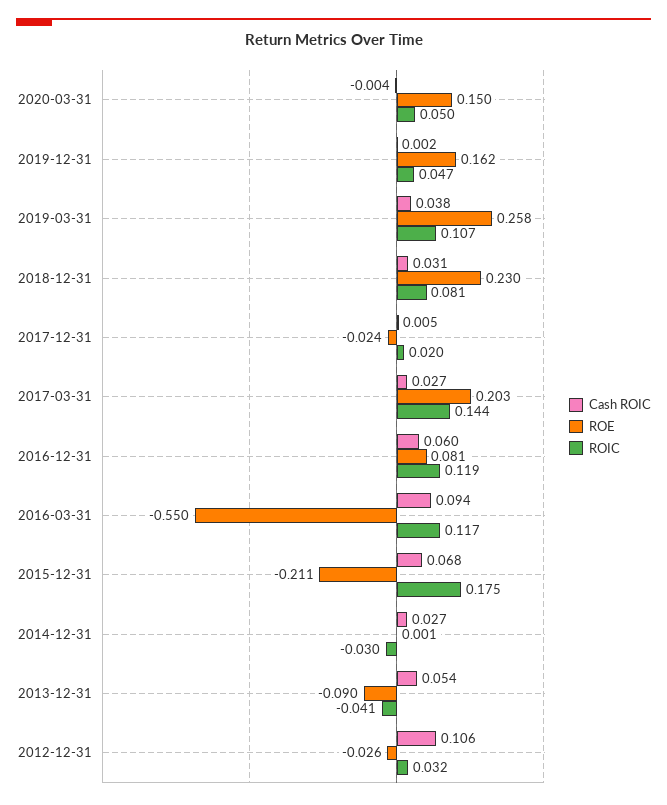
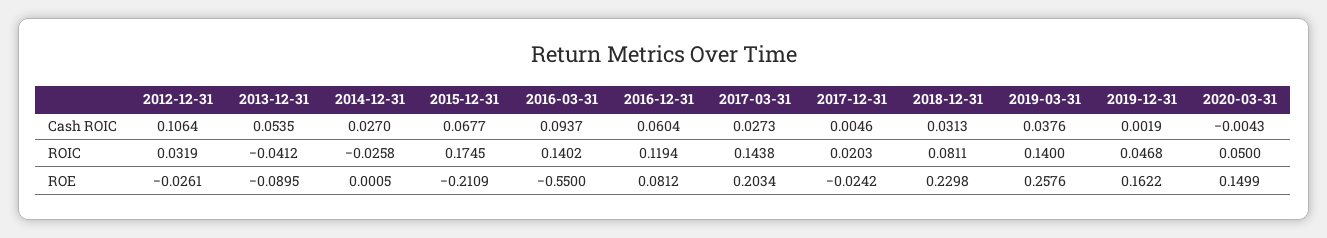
  {
    "Cash ROIC": {
      "2020-03-31": -0.0043,
      "2019-12-31": 0.0019,
      "2019-03-31": 0.0376,
      "2018-12-31": 0.0313,
      "2017-12-31": 0.0046,
      "2017-03-31": 0.0273,
      "2016-12-31": 0.0604,
      "2016-03-31": 0.0937,
      "2015-12-31": 0.0677,
      "2014-12-31": 0.027,
      "2013-12-31": 0.0535,
      "2012-12-31": 0.1064
    },
    "ROE": {
      "2020-03-31": 0.1499,
      "2019-12-31": 0.1622,
      "2019-03-31": 0.2576,
      "2018-12-31": 0.2298,
      "2017-12-31": -0.0242,
      "2017-03-31": 0.2034,
      "2016-12-31": 0.0812,
      "2016-03-31": -0.55,
      "2015-12-31": -0.2109,
      "2014-12-31": 0.0005,
      "2013-12-31": -0.0895,
      "2012-12-31": -0.0261
    },
    "ROIC": {
      "2020-03-31": 0.05,
      "2019-12-31": 0.0468,
-     "2019-03-31": 0.107,
+     "2019-03-31": 0.14,
      "2018-12-31": 0.0811,
      "2017-12-31": 0.0203,
      "2017-03-31": 0.1438,
      "2016-12-31": 0.1194,
-     "2016-03-31": 0.117,
+     "2016-03-31": 0.1402,
      "2015-12-31": 0.1745,
-     "2014-12-31": -0.03,
+     "2014-12-31": -0.0258,
      "2013-12-31": -0.0412,
      "2012-12-31": 0.0319
    }
  }

